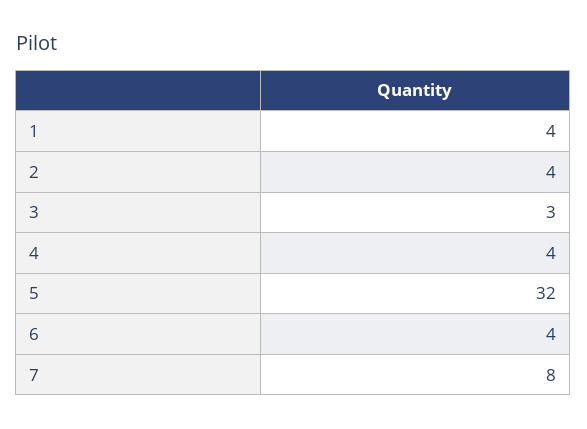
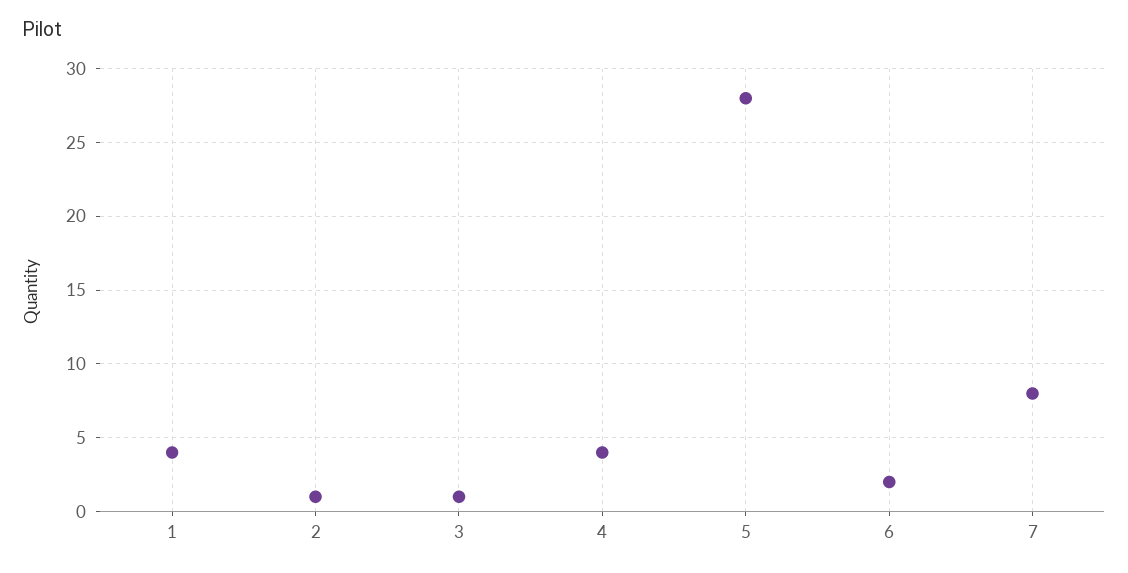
  {
    "1": 4,
-   "2": 4,
+   "2": 1,
-   "3": 3,
+   "3": 1,
    "4": 4,
-   "5": 32,
+   "5": 28,
-   "6": 4,
+   "6": 2,
    "7": 8
  }

